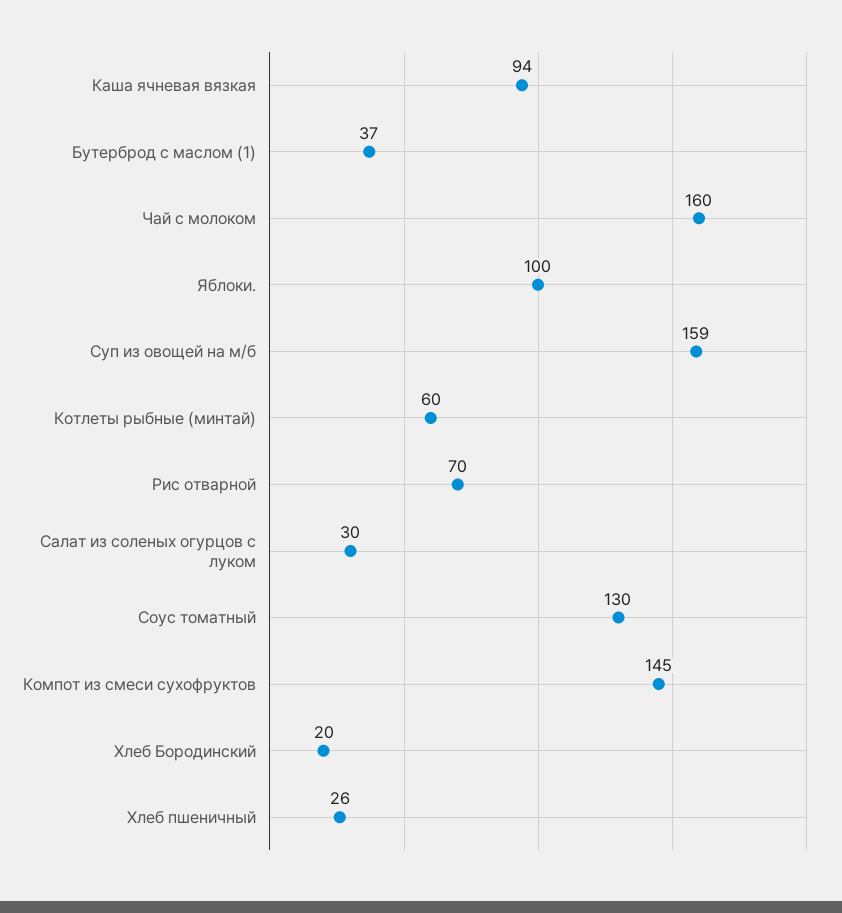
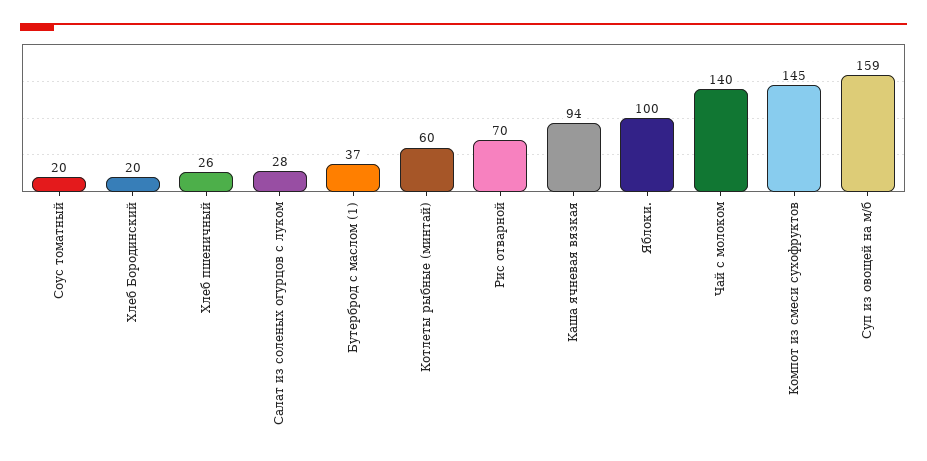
  {
    "Каша ячневая вязкая": 94,
    "Бутерброд с маслом (1)": 37,
-   "Чай с молоком": 160,
+   "Чай с молоком": 140,
    "Яблоки.": 100,
    "Суп из овощей на м/б": 159,
    "Котлеты рыбные (минтай)": 60,
    "Рис отварной": 70,
-   "Салат из соленых огурцов с луком": 30,
+   "Салат из соленых огурцов с луком": 28,
-   "Соус томатный": 130,
+   "Соус томатный": 20,
    "Компот из смеси сухофруктов": 145,
    "Хлеб Бородинский": 20,
    "Хлеб пшеничный": 26
  }

